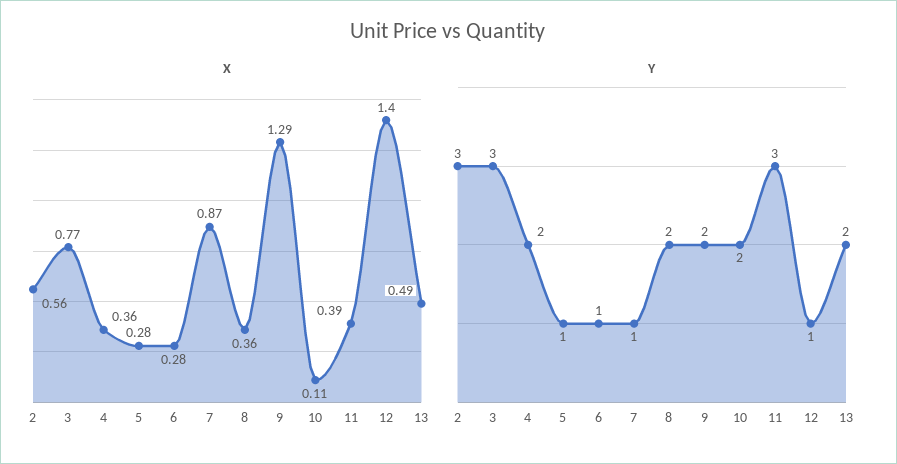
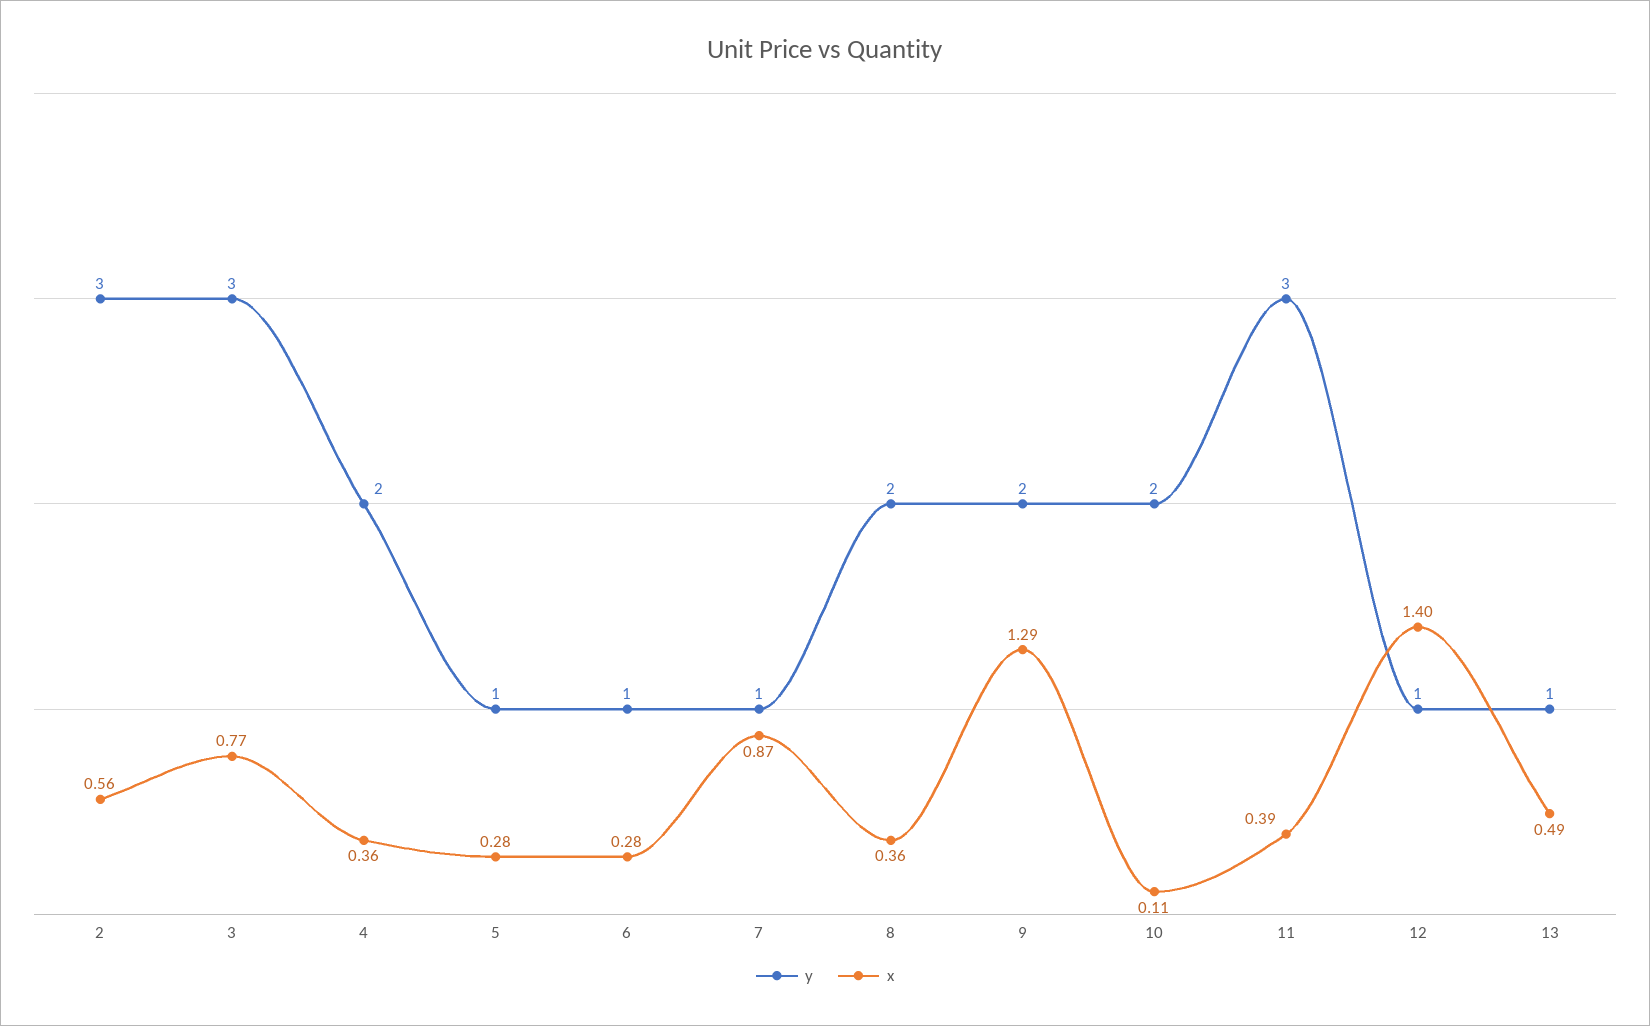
  {
    "X": {
      "2": 0.56,
      "3": 0.77,
      "4": 0.36,
      "5": 0.28,
      "6": 0.28,
      "7": 0.87,
      "8": 0.36,
      "9": 1.29,
      "10": 0.11,
      "11": 0.39,
      "12": 1.4,
      "13": 0.49
    },
    "Y": {
      "2": 3,
      "3": 3,
      "4": 2,
      "5": 1,
      "6": 1,
      "7": 1,
      "8": 2,
      "9": 2,
      "10": 2,
      "11": 3,
      "12": 1,
-     "13": 2
+     "13": 1
    }
  }

